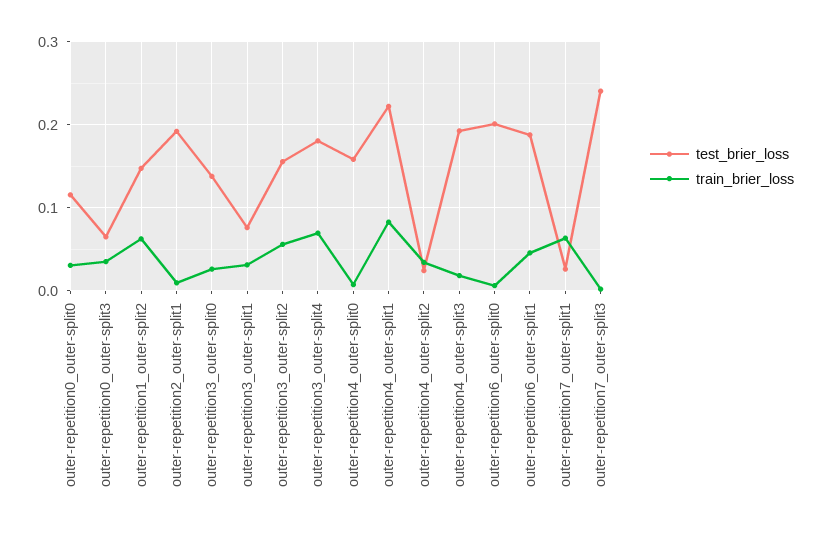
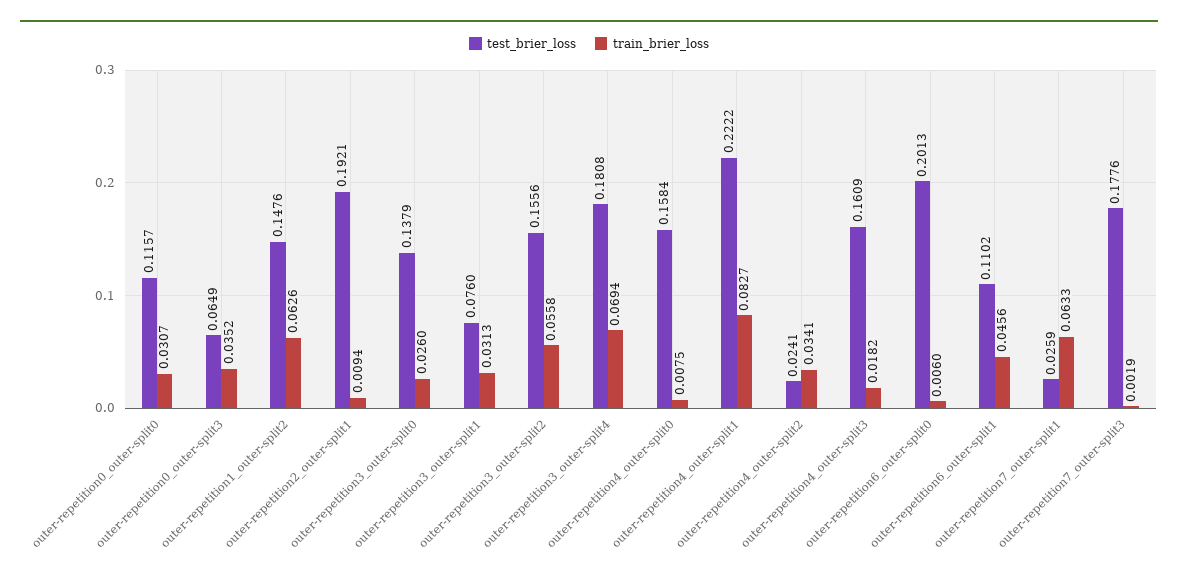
  {
    "test_brier_loss": {
      "outer-repetition0_outer-split0": 0.1157,
      "outer-repetition0_outer-split3": 0.0649,
      "outer-repetition1_outer-split2": 0.1476,
      "outer-repetition2_outer-split1": 0.1921,
      "outer-repetition3_outer-split0": 0.1379,
      "outer-repetition3_outer-split1": 0.076,
      "outer-repetition3_outer-split2": 0.1556,
      "outer-repetition3_outer-split4": 0.1808,
      "outer-repetition4_outer-split0": 0.1584,
      "outer-repetition4_outer-split1": 0.2222,
      "outer-repetition4_outer-split2": 0.0241,
-     "outer-repetition4_outer-split3": 0.19,
+     "outer-repetition4_outer-split3": 0.1609,
      "outer-repetition6_outer-split0": 0.2013,
-     "outer-repetition6_outer-split1": 0.19,
+     "outer-repetition6_outer-split1": 0.1102,
      "outer-repetition7_outer-split1": 0.0259,
-     "outer-repetition7_outer-split3": 0.24
+     "outer-repetition7_outer-split3": 0.1776
    },
    "train_brier_loss": {
      "outer-repetition0_outer-split0": 0.0307,
      "outer-repetition0_outer-split3": 0.0352,
      "outer-repetition1_outer-split2": 0.0626,
      "outer-repetition2_outer-split1": 0.0094,
      "outer-repetition3_outer-split0": 0.026,
      "outer-repetition3_outer-split1": 0.0313,
      "outer-repetition3_outer-split2": 0.0558,
      "outer-repetition3_outer-split4": 0.0694,
      "outer-repetition4_outer-split0": 0.0075,
      "outer-repetition4_outer-split1": 0.0827,
      "outer-repetition4_outer-split2": 0.0341,
      "outer-repetition4_outer-split3": 0.0182,
      "outer-repetition6_outer-split0": 0.006,
      "outer-repetition6_outer-split1": 0.0456,
      "outer-repetition7_outer-split1": 0.0633,
      "outer-repetition7_outer-split3": 0.0019
    }
  }

